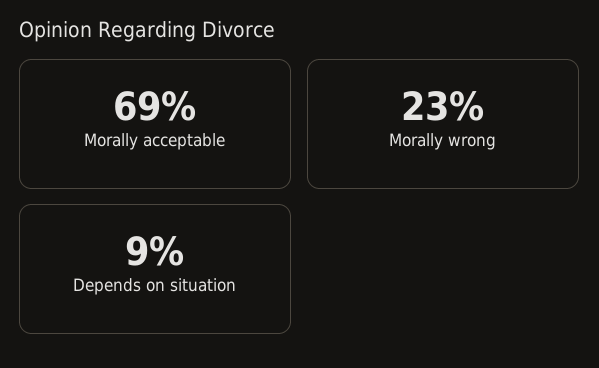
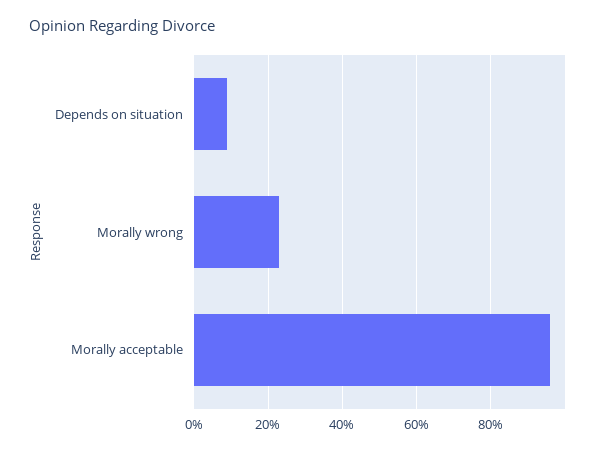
  {
-   "Morally acceptable": 69,
+   "Morally acceptable": 95,
    "Morally wrong": 23,
    "Depends on situation": 9
  }

